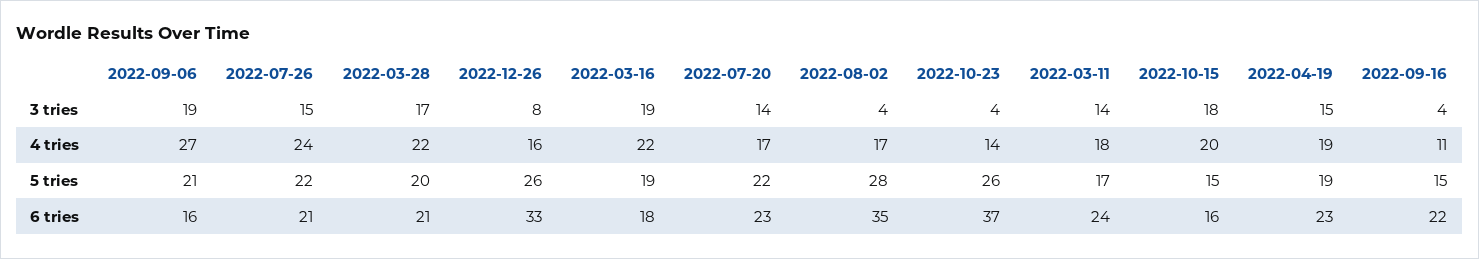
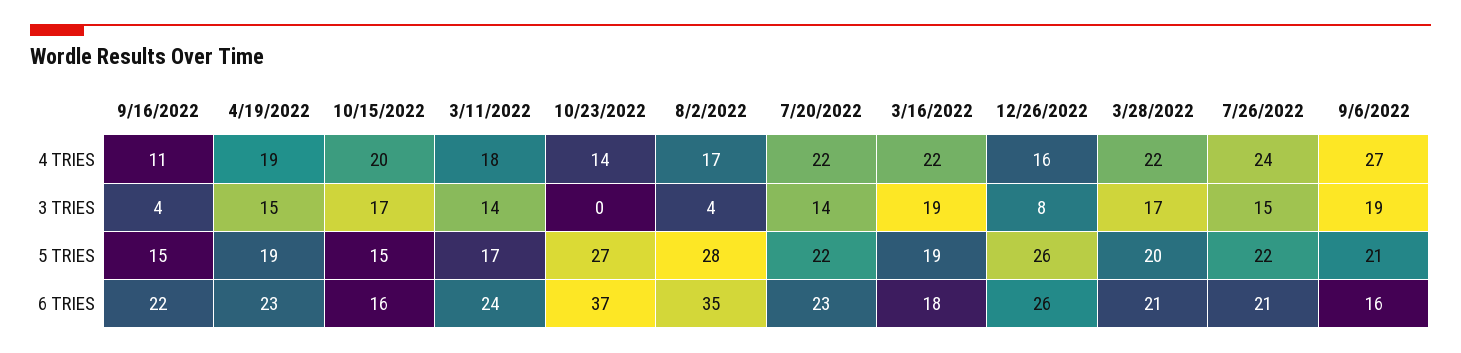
  {
    "2022-09-06": {
      "3 tries": 19,
      "4 tries": 27,
      "5 tries": 21,
      "6 tries": 16
    },
    "2022-07-26": {
      "3 tries": 15,
      "4 tries": 24,
      "5 tries": 22,
      "6 tries": 21
    },
    "2022-03-28": {
      "3 tries": 17,
      "4 tries": 22,
      "5 tries": 20,
      "6 tries": 21
    },
    "2022-12-26": {
      "3 tries": 8,
      "4 tries": 16,
      "5 tries": 26,
-     "6 tries": 33
+     "6 tries": 26
    },
    "2022-03-16": {
      "3 tries": 19,
      "4 tries": 22,
      "5 tries": 19,
      "6 tries": 18
    },
    "2022-07-20": {
      "3 tries": 14,
-     "4 tries": 17,
+     "4 tries": 22,
      "5 tries": 22,
      "6 tries": 23
    },
    "2022-08-02": {
      "3 tries": 4,
      "4 tries": 17,
      "5 tries": 28,
      "6 tries": 35
    },
    "2022-10-23": {
-     "3 tries": 4,
+     "3 tries": 0,
      "4 tries": 14,
-     "5 tries": 26,
+     "5 tries": 27,
      "6 tries": 37
    },
    "2022-03-11": {
      "3 tries": 14,
      "4 tries": 18,
      "5 tries": 17,
      "6 tries": 24
    },
    "2022-10-15": {
-     "3 tries": 18,
+     "3 tries": 17,
      "4 tries": 20,
      "5 tries": 15,
      "6 tries": 16
    },
    "2022-04-19": {
      "3 tries": 15,
      "4 tries": 19,
      "5 tries": 19,
      "6 tries": 23
    },
    "2022-09-16": {
      "3 tries": 4,
      "4 tries": 11,
      "5 tries": 15,
      "6 tries": 22
    }
  }

